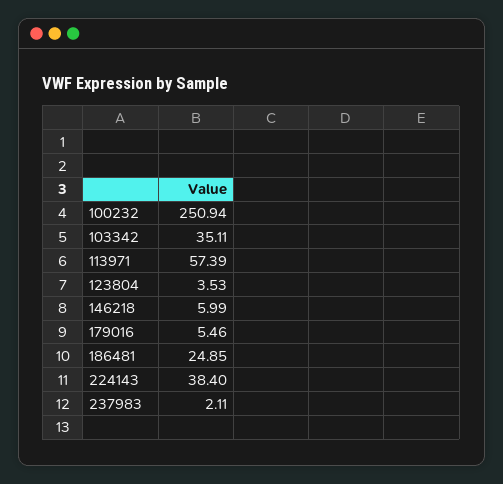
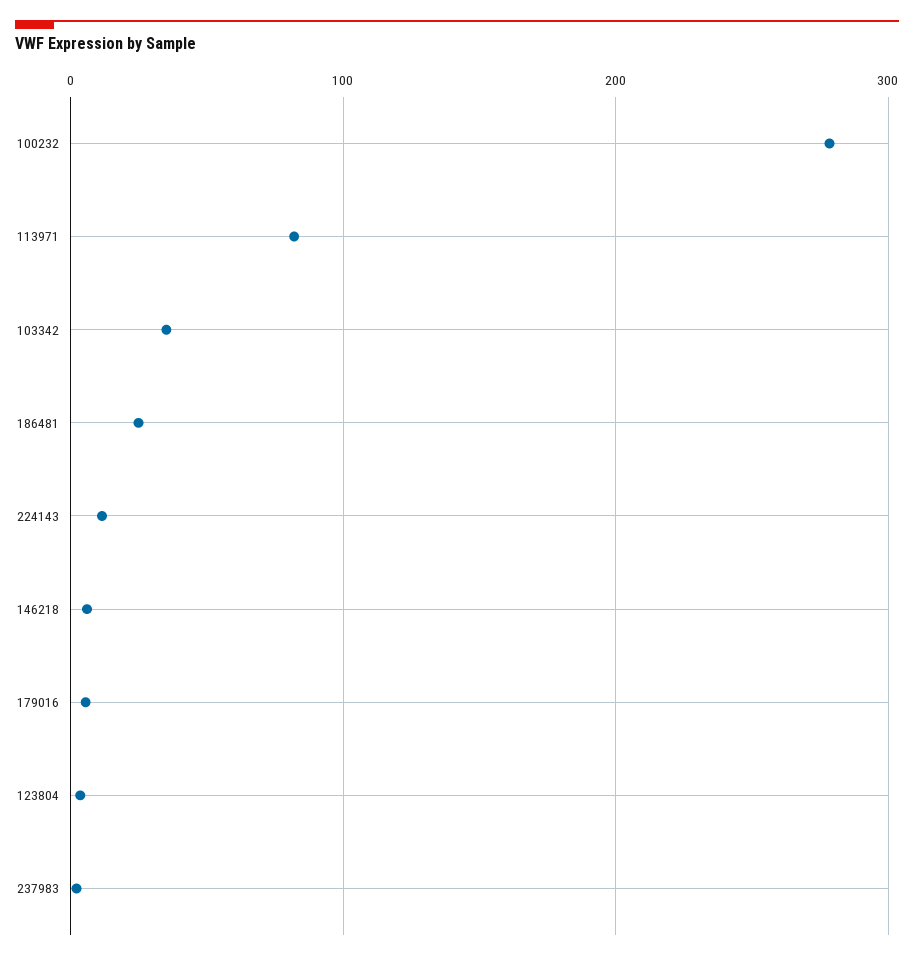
  {
-   "100232": 250.94,
+   "100232": 280,
    "103342": 35.11,
-   "113971": 57.39,
+   "113971": 80,
    "123804": 3.53,
    "146218": 5.99,
    "179016": 5.46,
    "186481": 24.85,
-   "224143": 38.4,
+   "224143": 10,
    "237983": 2.11
  }

